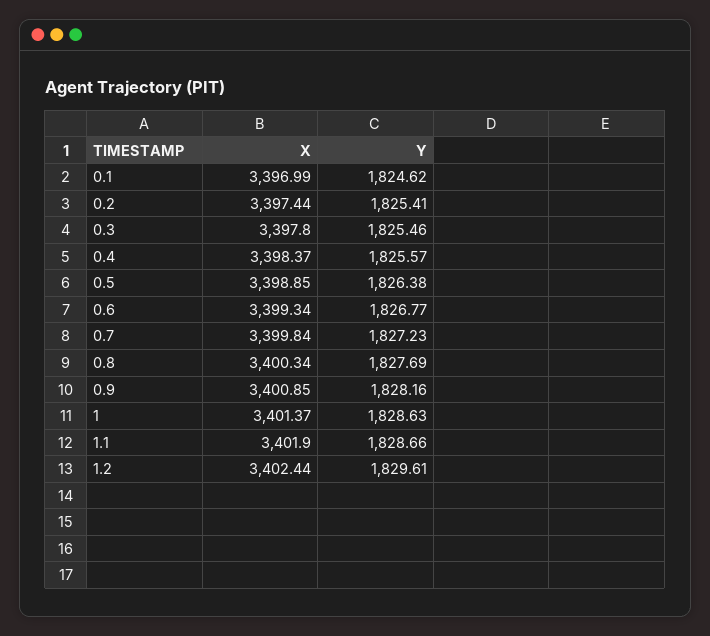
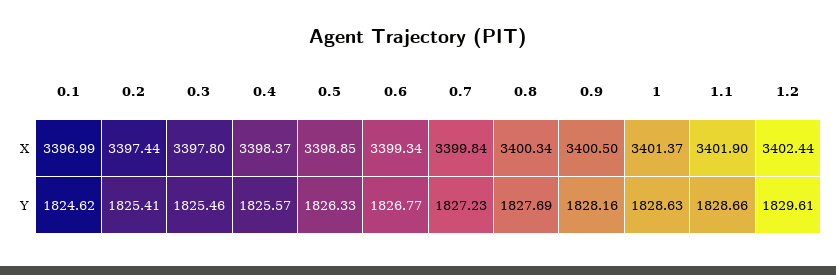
  {
    "X": {
      "0.1": 3396.99,
      "0.2": 3397.44,
      "0.3": 3397.8,
      "0.4": 3398.37,
      "0.5": 3398.85,
      "0.6": 3399.34,
      "0.7": 3399.84,
      "0.8": 3400.34,
-     "0.9": 3400.85,
+     "0.9": 3400.5,
      "1": 3401.37,
      "1.1": 3401.9,
      "1.2": 3402.44
    },
    "Y": {
      "0.1": 1824.62,
      "0.2": 1825.41,
      "0.3": 1825.46,
      "0.4": 1825.57,
-     "0.5": 1826.38,
+     "0.5": 1826.33,
      "0.6": 1826.77,
      "0.7": 1827.23,
      "0.8": 1827.69,
      "0.9": 1828.16,
      "1": 1828.63,
      "1.1": 1828.66,
      "1.2": 1829.61
    }
  }

